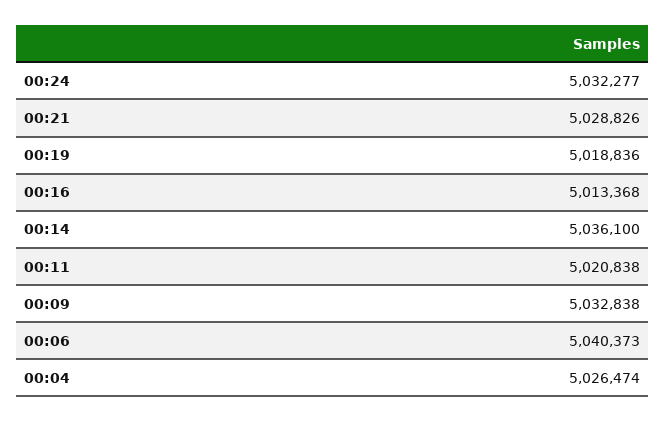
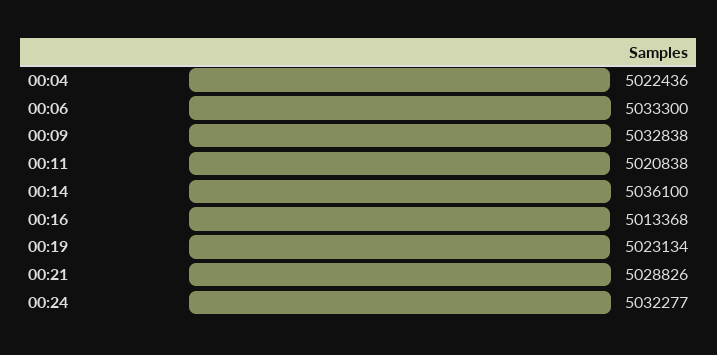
  {
    "00:24": 5032277,
    "00:21": 5028826,
-   "00:19": 5018836,
+   "00:19": 5023134,
    "00:16": 5013368,
    "00:14": 5036100,
    "00:11": 5020838,
    "00:09": 5032838,
-   "00:06": 5040373,
+   "00:06": 5033300,
-   "00:04": 5026474
+   "00:04": 5022436
  }

